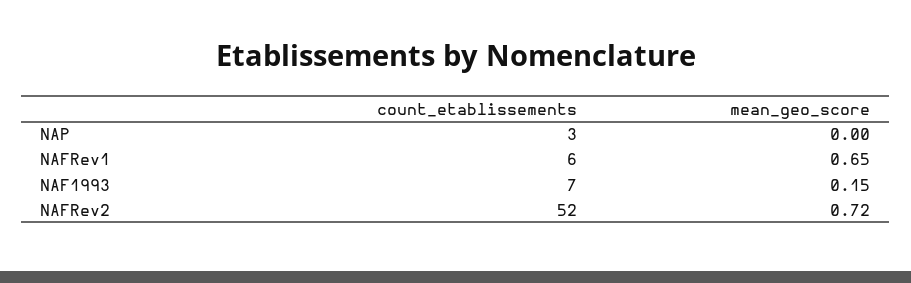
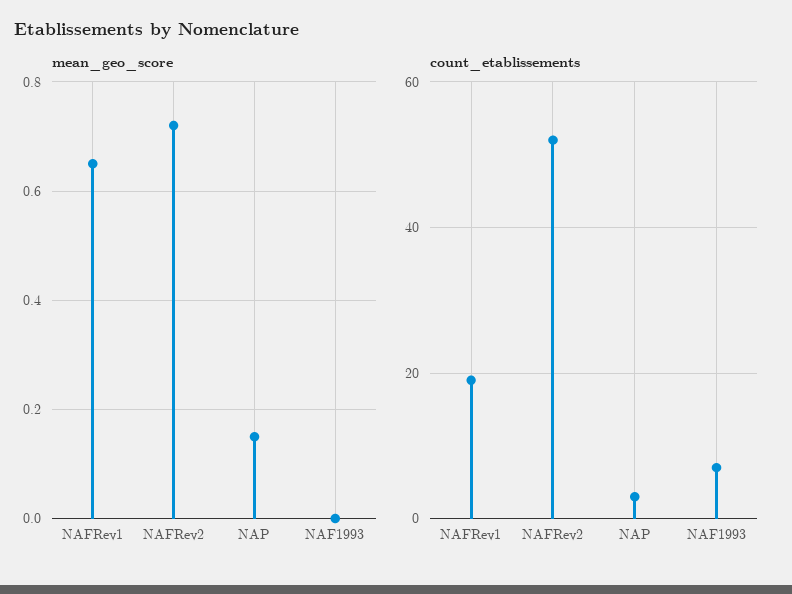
  {
    "count_etablissements": {
      "NAP": 3,
-     "NAFRev1": 6,
+     "NAFRev1": 20,
      "NAF1993": 7,
      "NAFRev2": 52
    },
    "mean_geo_score": {
-     "NAP": 0,
+     "NAP": 0.15,
      "NAFRev1": 0.65,
-     "NAF1993": 0.15,
+     "NAF1993": 0,
      "NAFRev2": 0.72
    }
  }

